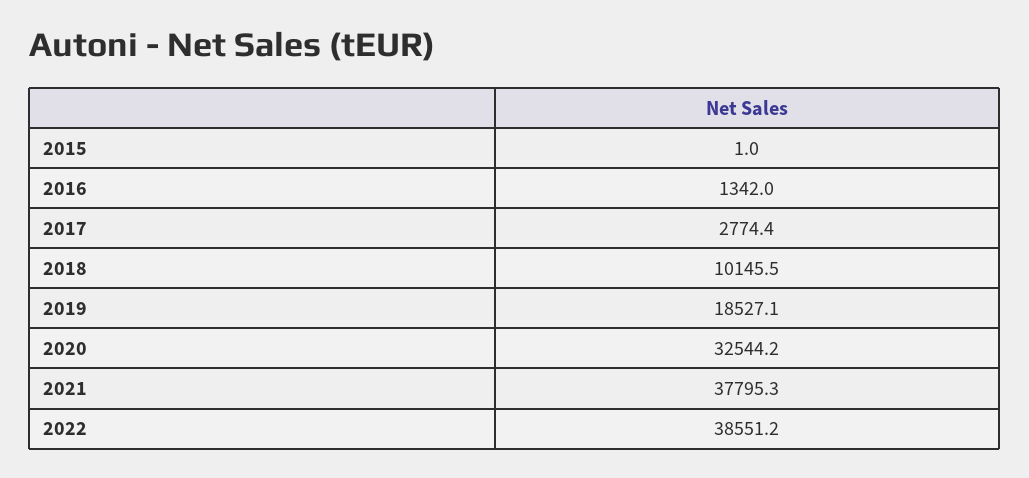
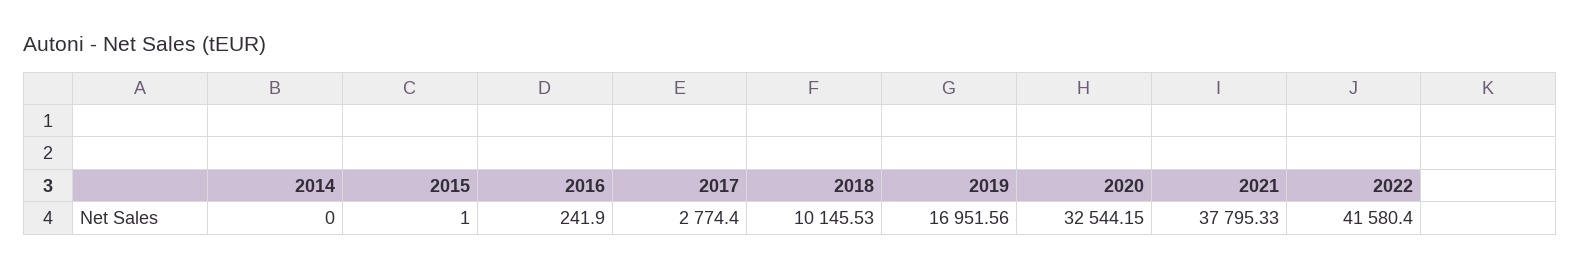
  {
    "2015": 1,
-   "2016": 1342,
+   "2016": 241.9,
    "2017": 2774.4,
    "2018": 10145.53,
-   "2019": 18527.1,
+   "2019": 16951.56,
    "2020": 32544.15,
    "2021": 37795.33,
-   "2022": 38551.2
+   "2022": 41580.4,
+   "2014": 0
  }

